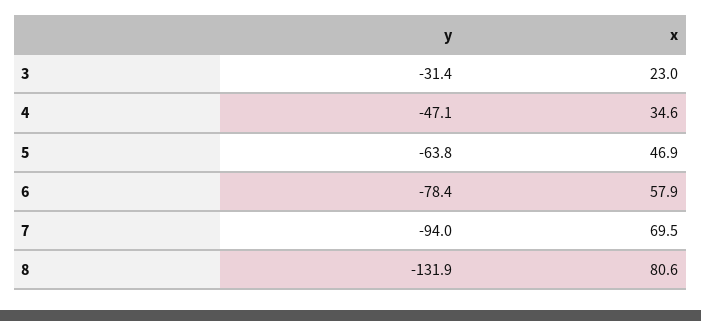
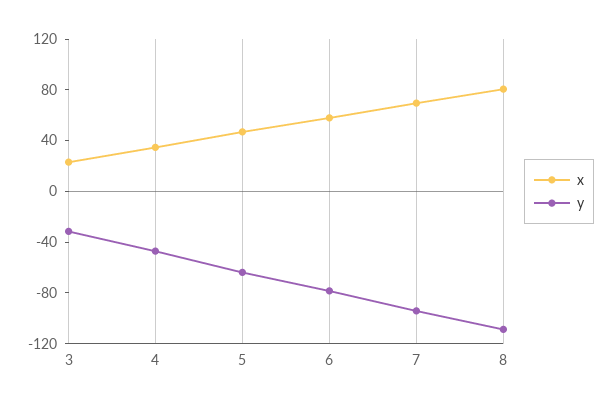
  {
    "y": {
      "3": -31.4,
      "4": -47.1,
      "5": -63.8,
      "6": -78.4,
      "7": -94,
-     "8": -131.9
+     "8": -110
    },
    "x": {
      "3": 23,
      "4": 34.6,
      "5": 46.9,
      "6": 57.9,
      "7": 69.5,
      "8": 80.6
    }
  }

